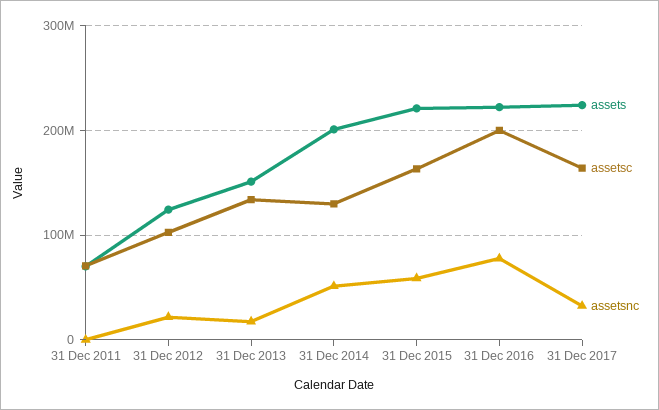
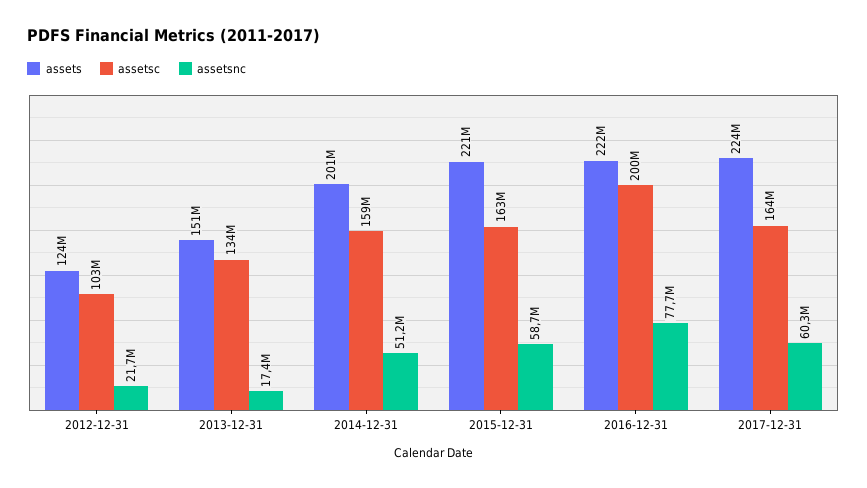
  {
    "assets": {
-     "31 Dec 2011": 70000000,
      "31 Dec 2012": 124000000,
      "31 Dec 2013": 151000000,
      "31 Dec 2014": 201000000,
      "31 Dec 2015": 221000000,
      "31 Dec 2016": 222000000,
      "31 Dec 2017": 224000000
    },
    "assetsc": {
-     "31 Dec 2011": 70000000,
      "31 Dec 2012": 103000000,
      "31 Dec 2013": 134000000,
-     "31 Dec 2014": 130000000,
+     "31 Dec 2014": 159000000,
      "31 Dec 2015": 163000000,
      "31 Dec 2016": 200000000,
      "31 Dec 2017": 164000000
    },
    "assetsnc": {
-     "31 Dec 2011": 0,
      "31 Dec 2012": 21700000,
      "31 Dec 2013": 17400000,
      "31 Dec 2014": 51200000,
      "31 Dec 2015": 58700000,
      "31 Dec 2016": 77700000,
-     "31 Dec 2017": 30000000
+     "31 Dec 2017": 60300000
    }
  }

